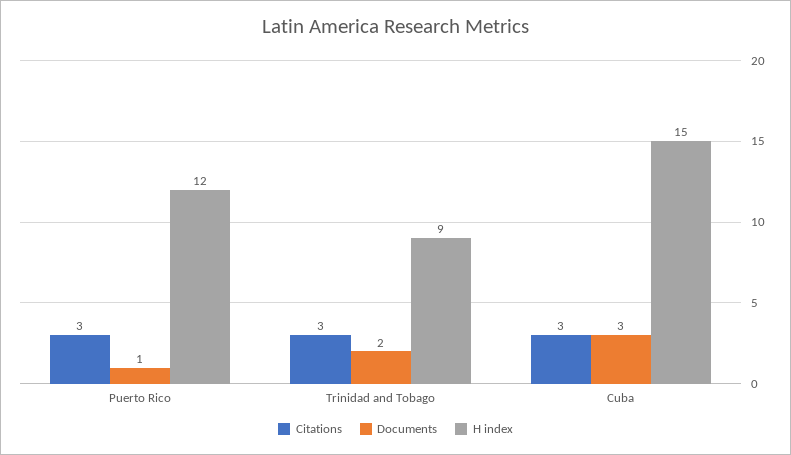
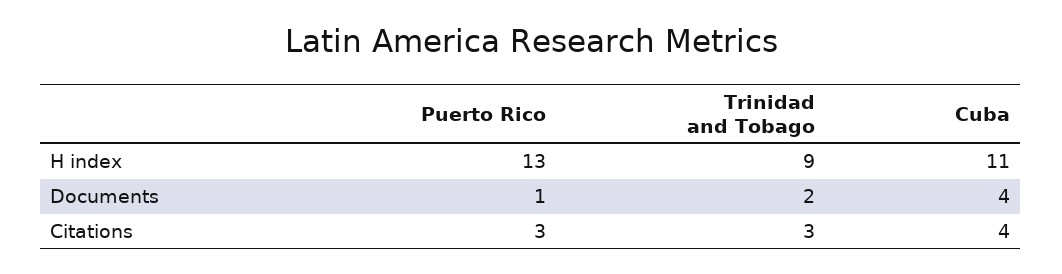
  {
    "Citations": {
      "Puerto Rico": 3,
      "Trinidad and Tobago": 3,
-     "Cuba": 3
+     "Cuba": 4
    },
    "Documents": {
      "Puerto Rico": 1,
      "Trinidad and Tobago": 2,
-     "Cuba": 3
+     "Cuba": 4
    },
    "H index": {
-     "Puerto Rico": 12,
+     "Puerto Rico": 13,
      "Trinidad and Tobago": 9,
-     "Cuba": 15
+     "Cuba": 11
    }
  }

